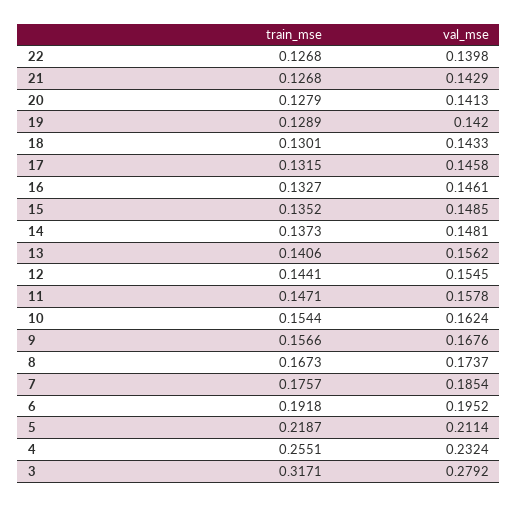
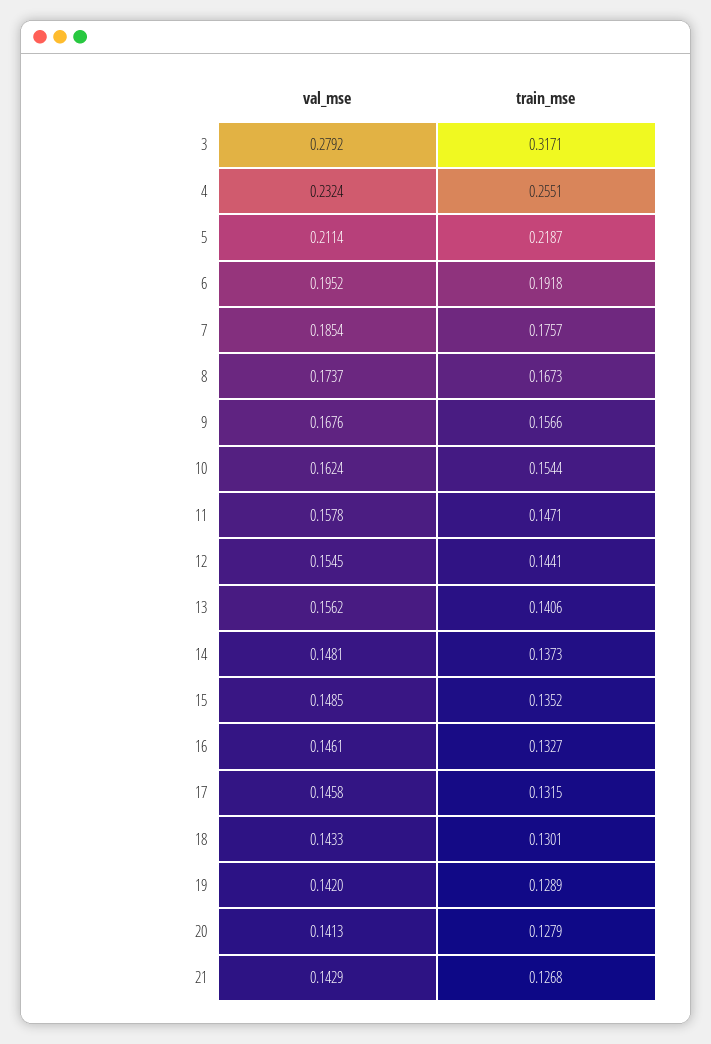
  {
    "train_mse": {
-     "22": 0.1268,
      "21": 0.1268,
      "20": 0.1279,
      "19": 0.1289,
      "18": 0.1301,
      "17": 0.1315,
      "16": 0.1327,
      "15": 0.1352,
      "14": 0.1373,
      "13": 0.1406,
      "12": 0.1441,
      "11": 0.1471,
      "10": 0.1544,
      "9": 0.1566,
      "8": 0.1673,
      "7": 0.1757,
      "6": 0.1918,
      "5": 0.2187,
      "4": 0.2551,
      "3": 0.3171
    },
    "val_mse": {
-     "22": 0.1398,
      "21": 0.1429,
      "20": 0.1413,
      "19": 0.142,
      "18": 0.1433,
      "17": 0.1458,
      "16": 0.1461,
      "15": 0.1485,
      "14": 0.1481,
      "13": 0.1562,
      "12": 0.1545,
      "11": 0.1578,
      "10": 0.1624,
      "9": 0.1676,
      "8": 0.1737,
      "7": 0.1854,
      "6": 0.1952,
      "5": 0.2114,
      "4": 0.2324,
      "3": 0.2792
    }
  }

